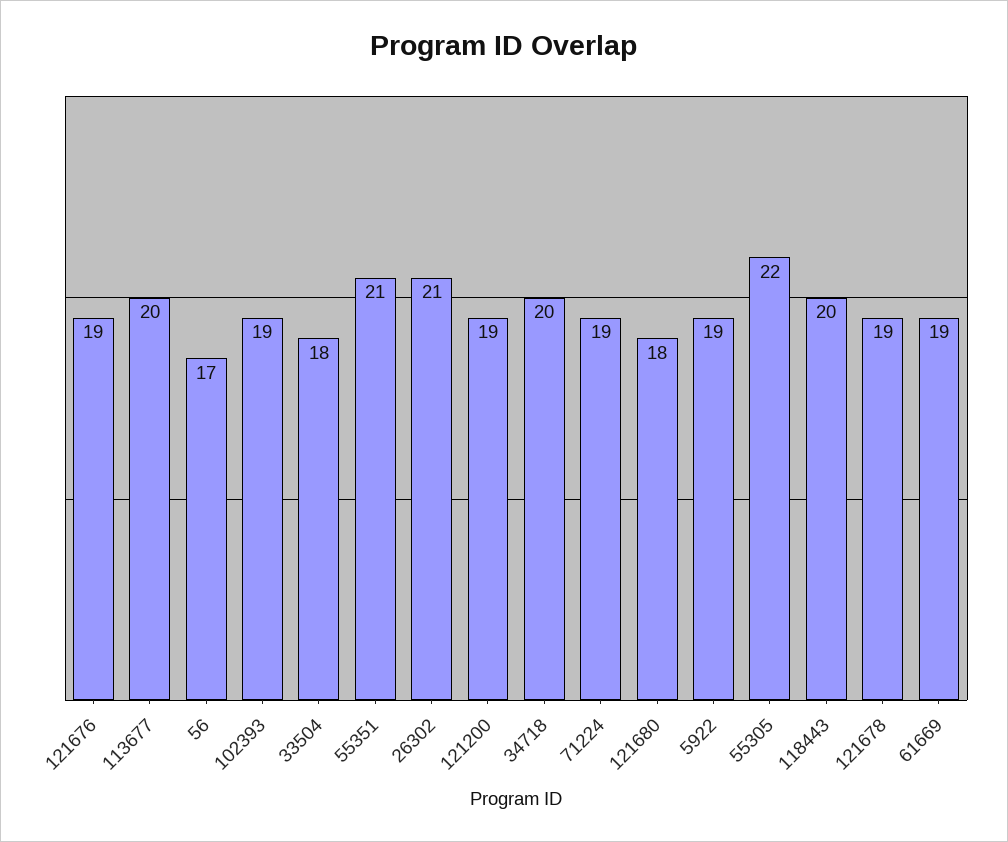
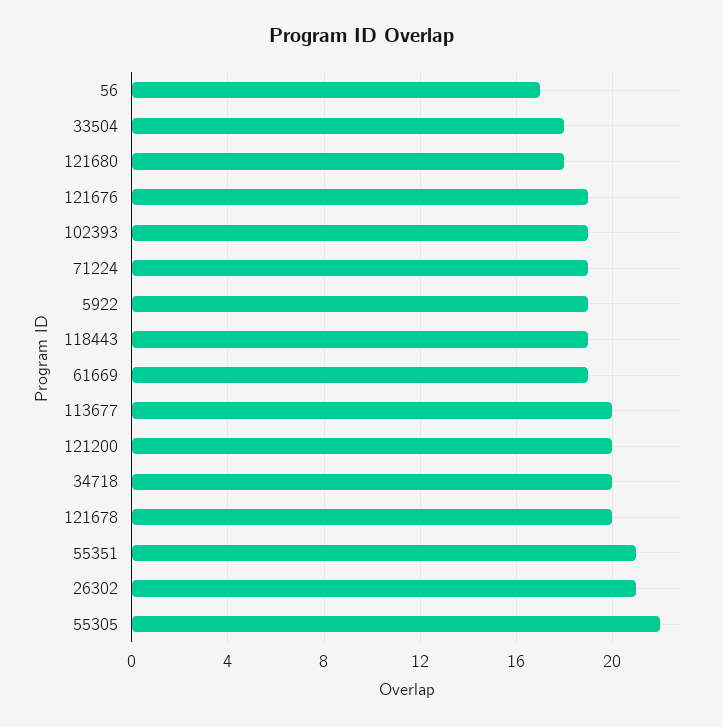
  {
    "121676": 19,
    "113677": 20,
    "56": 17,
    "102393": 19,
    "33504": 18,
    "55351": 21,
    "26302": 21,
-   "121200": 19,
+   "121200": 20,
    "34718": 20,
    "71224": 19,
    "121680": 18,
    "5922": 19,
    "55305": 22,
-   "118443": 20,
+   "118443": 19,
-   "121678": 19,
+   "121678": 20,
    "61669": 19
  }

